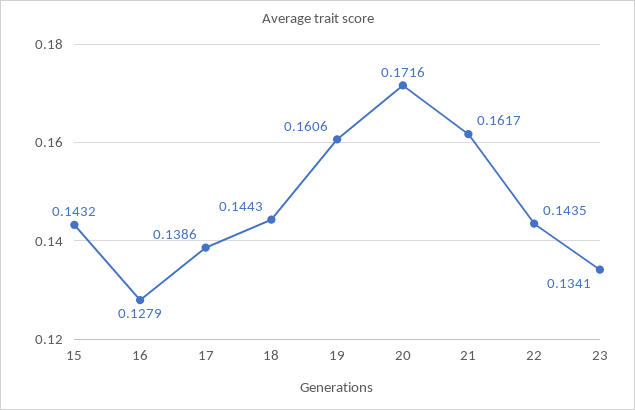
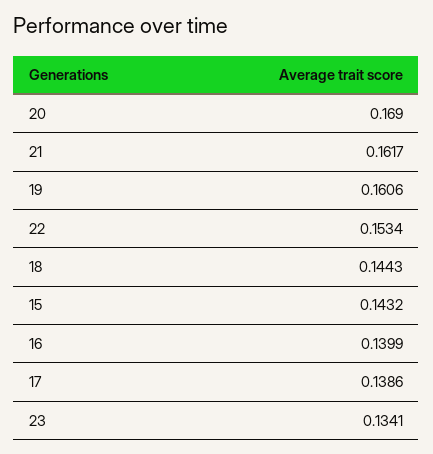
  {
    "15": 0.1432,
-   "16": 0.1279,
+   "16": 0.1399,
    "17": 0.1386,
    "18": 0.1443,
    "19": 0.1606,
-   "20": 0.1716,
+   "20": 0.169,
    "21": 0.1617,
-   "22": 0.1435,
+   "22": 0.1534,
    "23": 0.1341
  }

